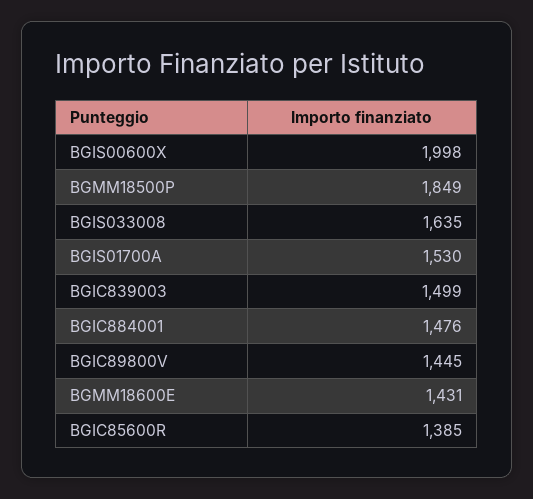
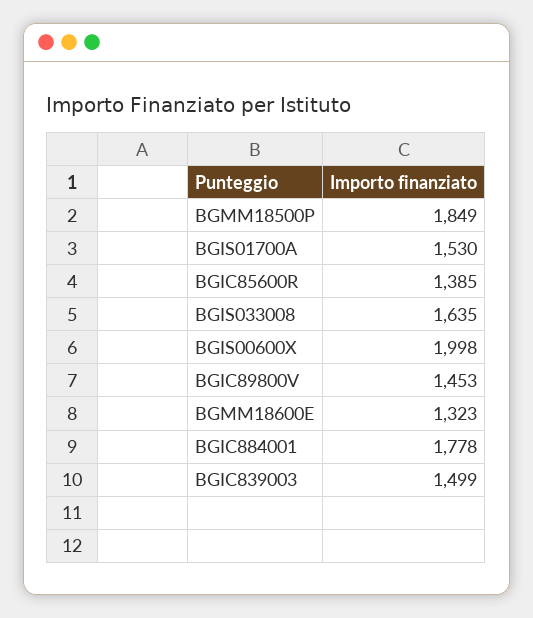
  {
    "BGIS00600X": 1998,
    "BGMM18500P": 1849,
    "BGIS033008": 1635,
    "BGIS01700A": 1530,
    "BGIC839003": 1499,
-   "BGIC884001": 1476,
+   "BGIC884001": 1778,
-   "BGIC89800V": 1445,
+   "BGIC89800V": 1453,
-   "BGMM18600E": 1431,
+   "BGMM18600E": 1323,
    "BGIC85600R": 1385
  }

